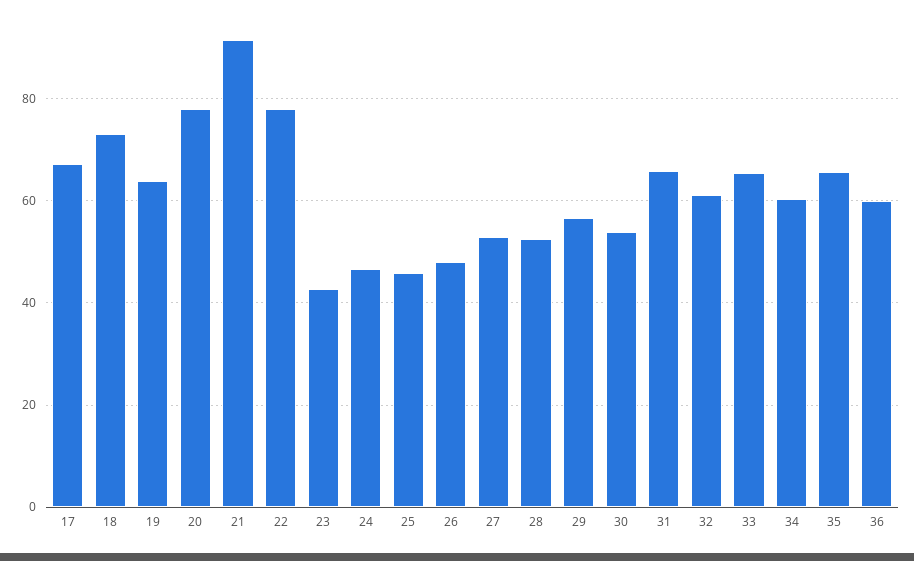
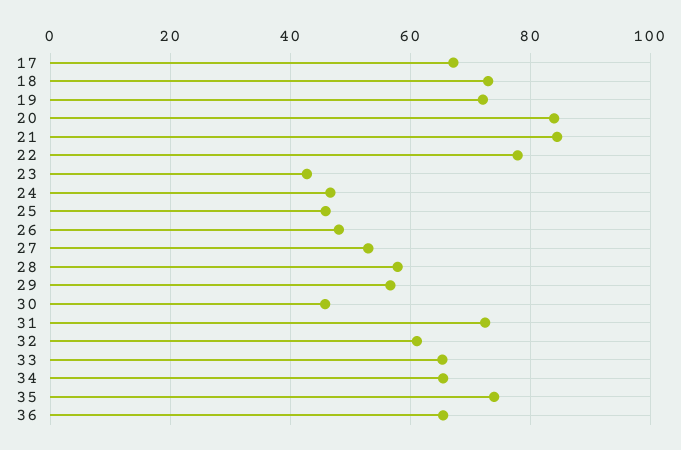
  {
    "17": 68,
    "18": 74,
-   "19": 64,
+   "19": 72,
-   "20": 78,
+   "20": 84,
-   "21": 92,
+   "21": 84,
    "22": 78,
    "23": 42,
    "24": 46,
    "25": 46,
    "26": 48,
    "27": 54,
-   "28": 52,
+   "28": 58,
    "29": 56,
-   "30": 54,
+   "30": 46,
-   "31": 66,
+   "31": 72,
    "32": 62,
    "33": 66,
-   "34": 60,
+   "34": 66,
-   "35": 66,
+   "35": 74,
-   "36": 60
+   "36": 66
  }

